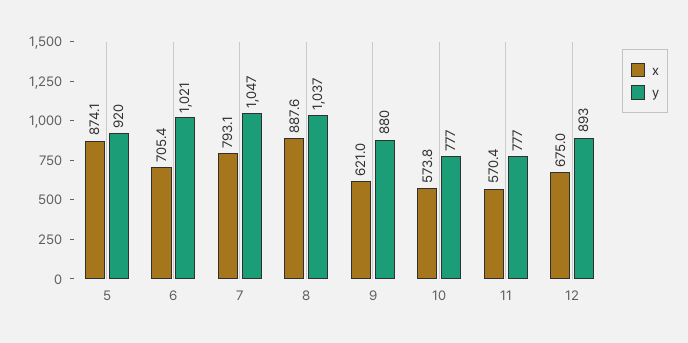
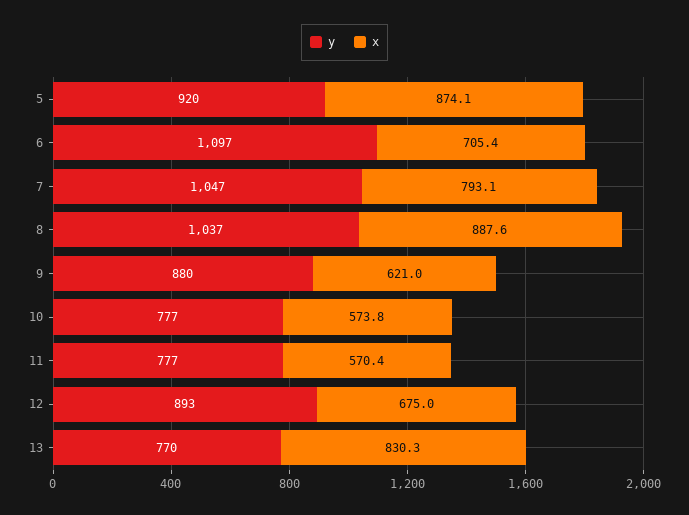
  {
    "x": {
      "5": 874.1,
      "6": 705.4,
      "7": 793.1,
      "8": 887.6,
      "9": 621,
      "10": 573.8,
      "11": 570.4,
-     "12": 675
+     "12": 675,
+     "13": 830.3
    },
    "y": {
      "5": 920,
-     "6": 1021,
+     "6": 1097,
      "7": 1047,
      "8": 1037,
      "9": 880,
      "10": 777,
      "11": 777,
-     "12": 893
+     "12": 893,
+     "13": 770
    }
  }

